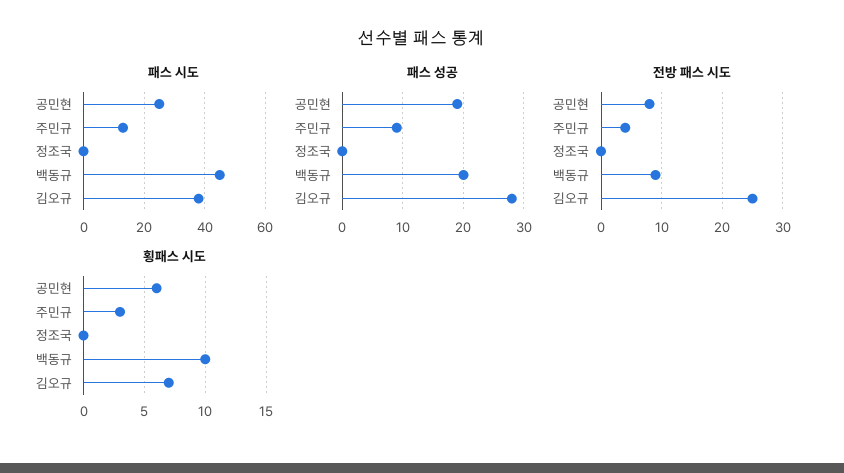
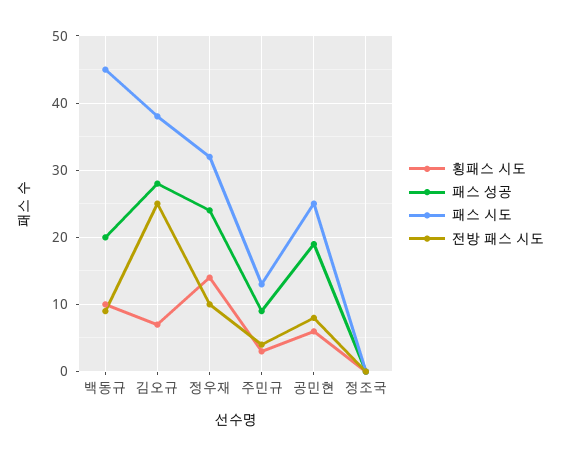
  {
    "패스 시도": {
      "공민현": 25,
      "주민규": 13,
      "정조국": 0,
      "백동규": 45,
-     "김오규": 38
+     "김오규": 38,
+     "정우재": 32
    },
    "패스 성공": {
      "공민현": 19,
      "주민규": 9,
      "정조국": 0,
      "백동규": 20,
-     "김오규": 28
+     "김오규": 28,
+     "정우재": 24
    },
    "전방 패스 시도": {
      "공민현": 8,
      "주민규": 4,
      "정조국": 0,
      "백동규": 9,
-     "김오규": 25
+     "김오규": 25,
+     "정우재": 10
    },
    "횡패스 시도": {
      "공민현": 6,
      "주민규": 3,
      "정조국": 0,
      "백동규": 10,
-     "김오규": 7
+     "김오규": 7,
+     "정우재": 14
    }
  }

